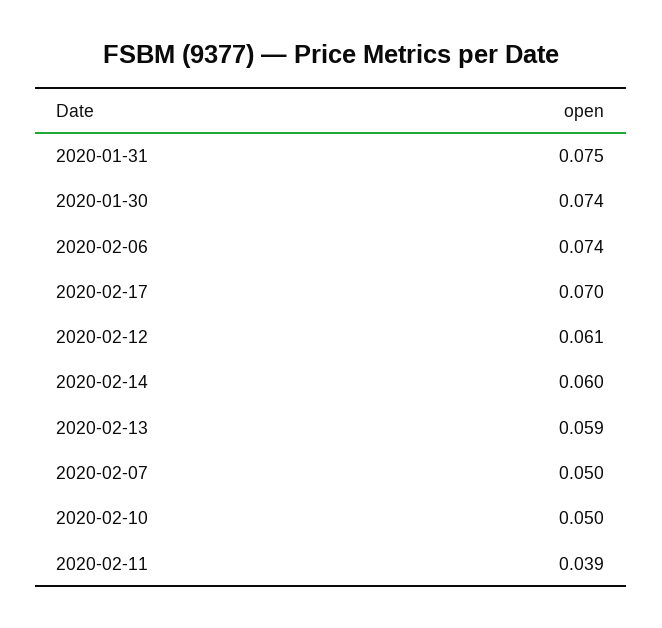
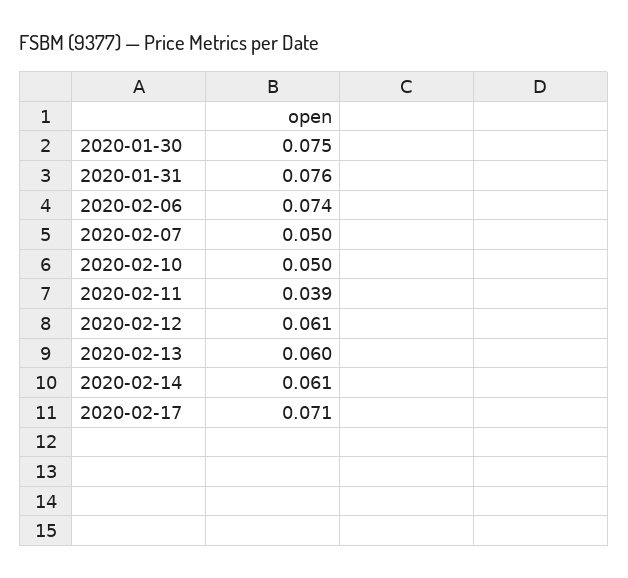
  {
-   "2020-01-31": 0.075,
+   "2020-01-31": 0.076,
-   "2020-01-30": 0.074,
+   "2020-01-30": 0.075,
    "2020-02-06": 0.074,
-   "2020-02-17": 0.07,
+   "2020-02-17": 0.071,
    "2020-02-12": 0.061,
-   "2020-02-14": 0.06,
+   "2020-02-14": 0.061,
-   "2020-02-13": 0.059,
+   "2020-02-13": 0.06,
    "2020-02-07": 0.05,
    "2020-02-10": 0.05,
    "2020-02-11": 0.039
  }

